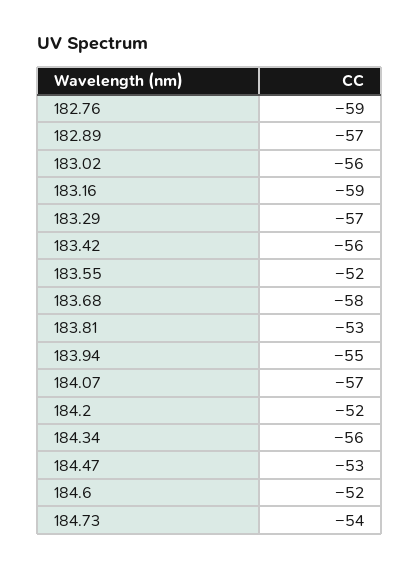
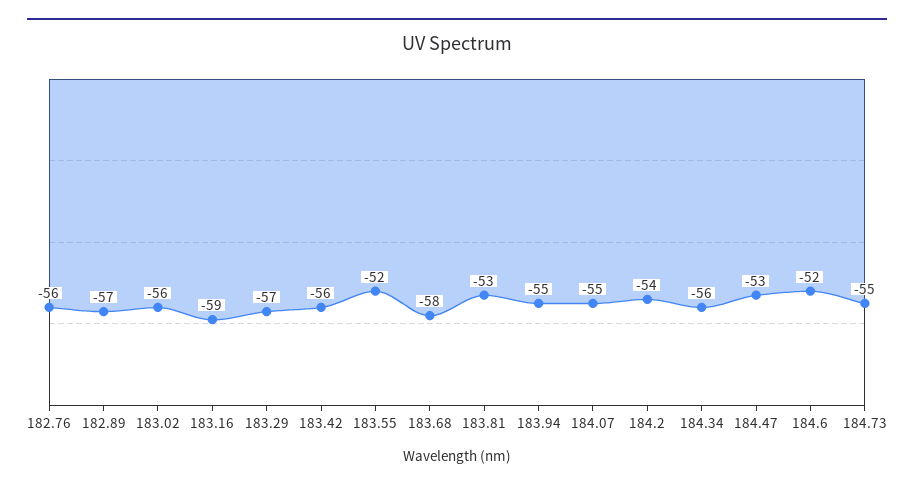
  {
-   "182.76": -59,
+   "182.76": -56,
    "182.89": -57,
    "183.02": -56,
    "183.16": -59,
    "183.29": -57,
    "183.42": -56,
    "183.55": -52,
    "183.68": -58,
    "183.81": -53,
    "183.94": -55,
-   "184.07": -57,
+   "184.07": -55,
-   "184.2": -52,
+   "184.2": -54,
    "184.34": -56,
    "184.47": -53,
    "184.6": -52,
-   "184.73": -54
+   "184.73": -55
  }

